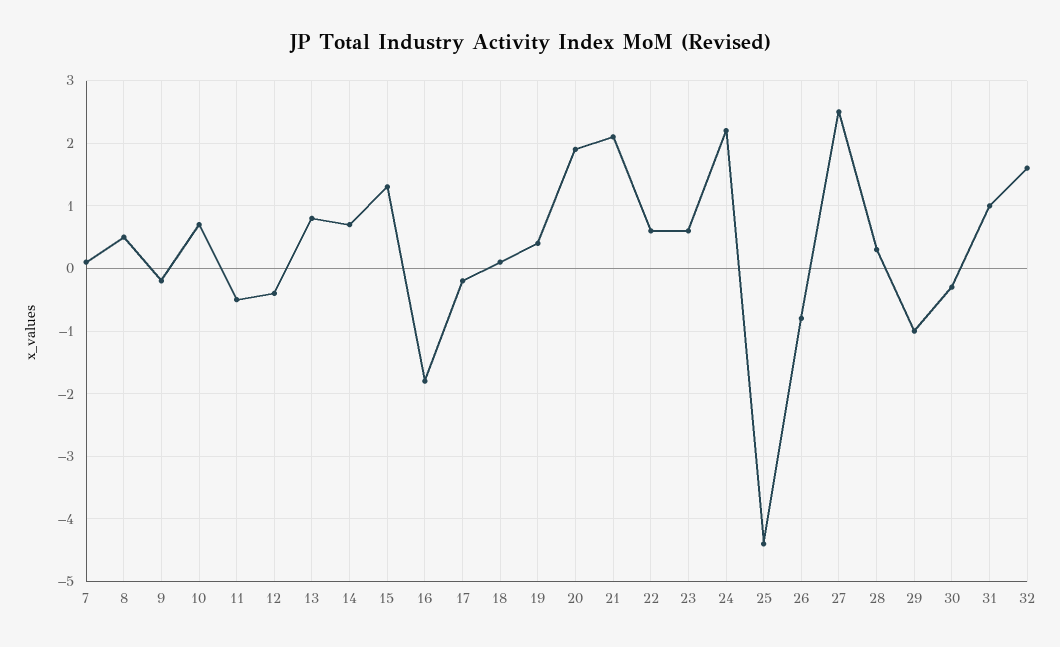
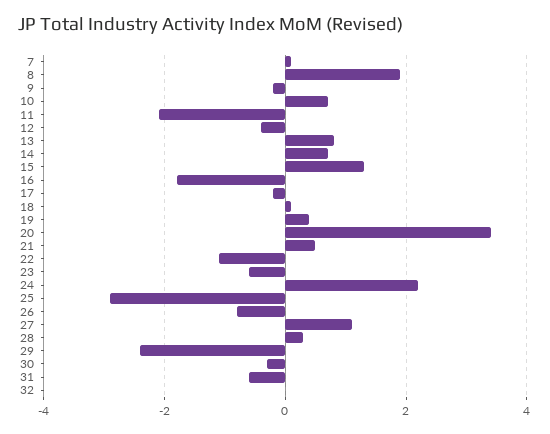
  {
    "7": 0.1,
-   "8": 0.5,
+   "8": 2,
    "9": -0.2,
    "10": 0.7,
-   "11": -0.5,
+   "11": -2,
    "12": -0.4,
    "13": 0.8,
    "14": 0.7,
    "15": 1.3,
    "16": -1.8,
    "17": -0.2,
    "18": 0.1,
    "19": 0.4,
-   "20": 1.9,
+   "20": 3.5,
-   "21": 2.1,
+   "21": 0.5,
-   "22": 0.6,
+   "22": -1,
-   "23": 0.6,
+   "23": -0.5,
    "24": 2.2,
-   "25": -4.4,
+   "25": -3,
    "26": -0.8,
-   "27": 2.5,
+   "27": 1,
    "28": 0.3,
-   "29": -1,
+   "29": -2.5,
    "30": -0.3,
-   "31": 1,
+   "31": -0.5,
-   "32": 1.6
+   "32": 0
  }

